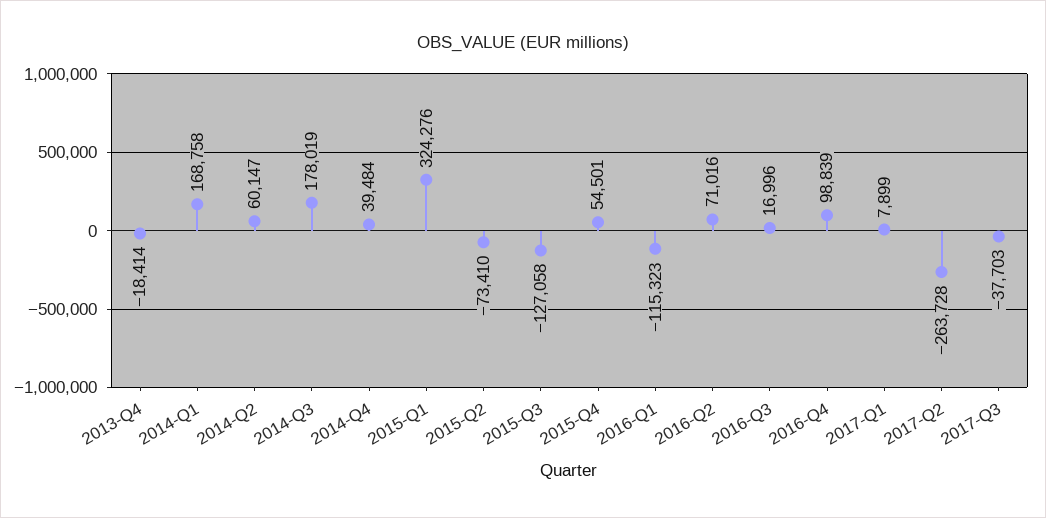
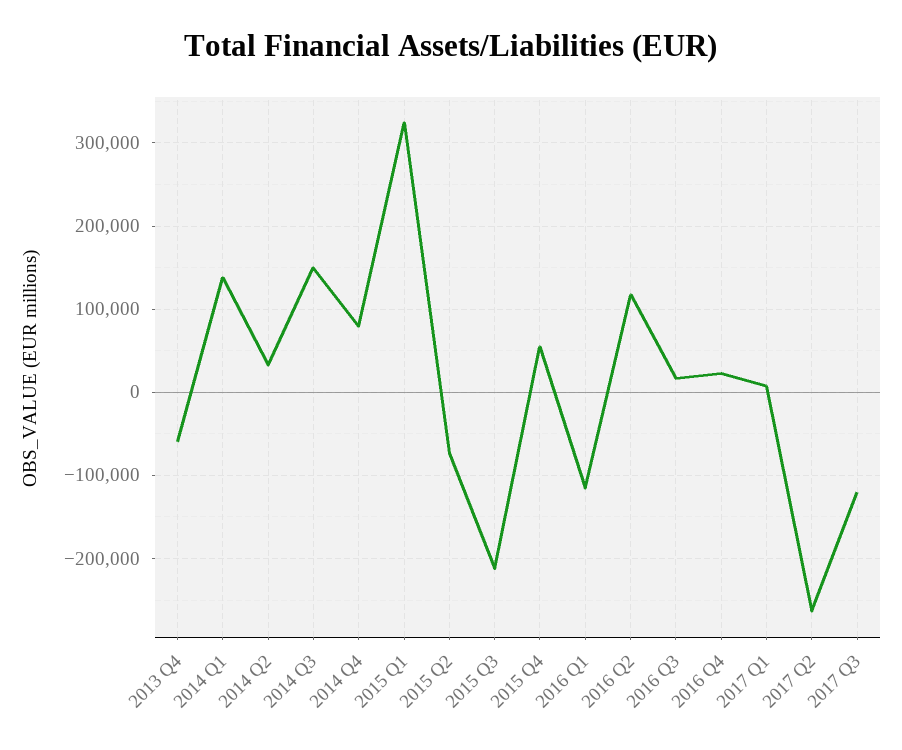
  {
-   "2013-Q4": -18414,
+   "2013-Q4": -60000,
-   "2014-Q1": 168758,
+   "2014-Q1": 140000,
-   "2014-Q2": 60147,
+   "2014-Q2": 30000,
-   "2014-Q3": 178019,
+   "2014-Q3": 150000,
-   "2014-Q4": 39484,
+   "2014-Q4": 80000,
    "2015-Q1": 324276,
    "2015-Q2": -73410,
-   "2015-Q3": -127058,
+   "2015-Q3": -210000,
    "2015-Q4": 54501,
    "2016-Q1": -115323,
-   "2016-Q2": 71016,
+   "2016-Q2": 120000,
    "2016-Q3": 16996,
-   "2016-Q4": 98839,
+   "2016-Q4": 20000,
    "2017-Q1": 7899,
    "2017-Q2": -263728,
-   "2017-Q3": -37703
+   "2017-Q3": -120000
  }

